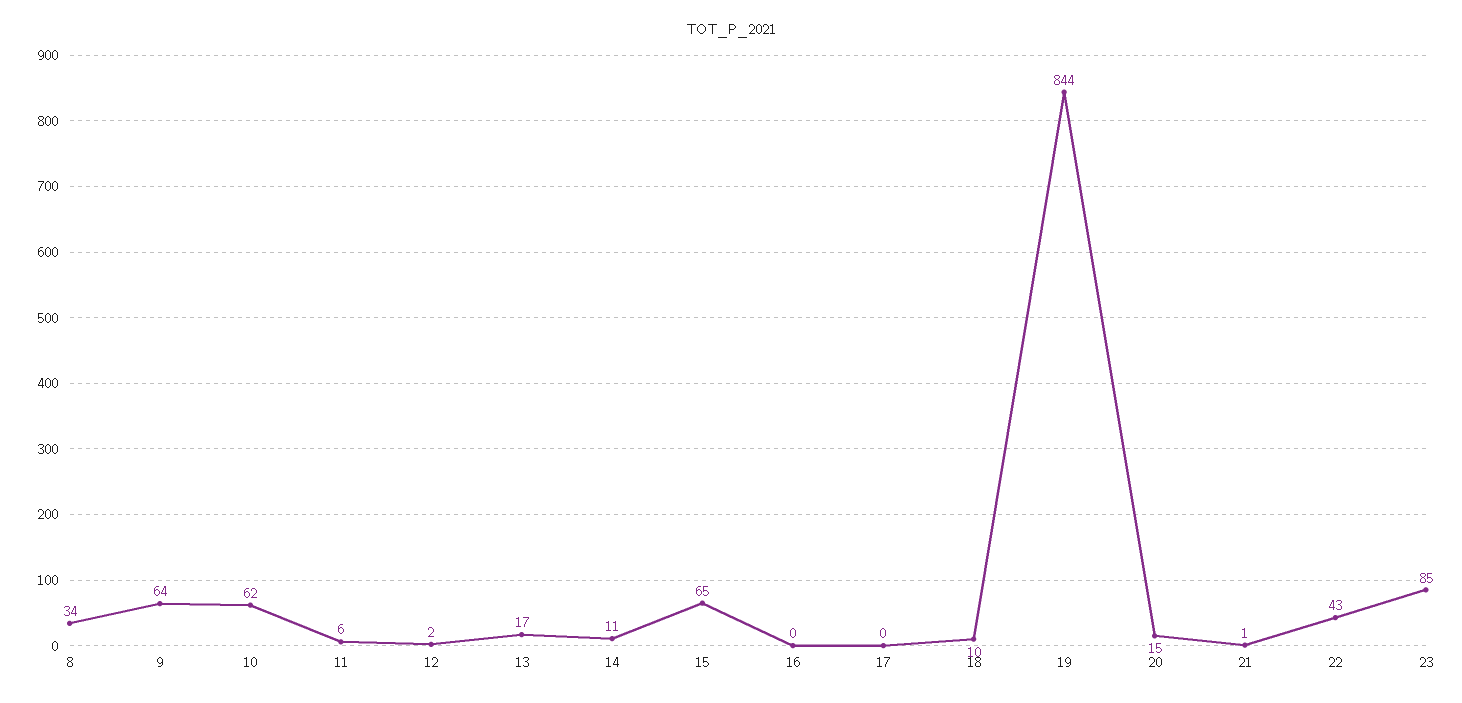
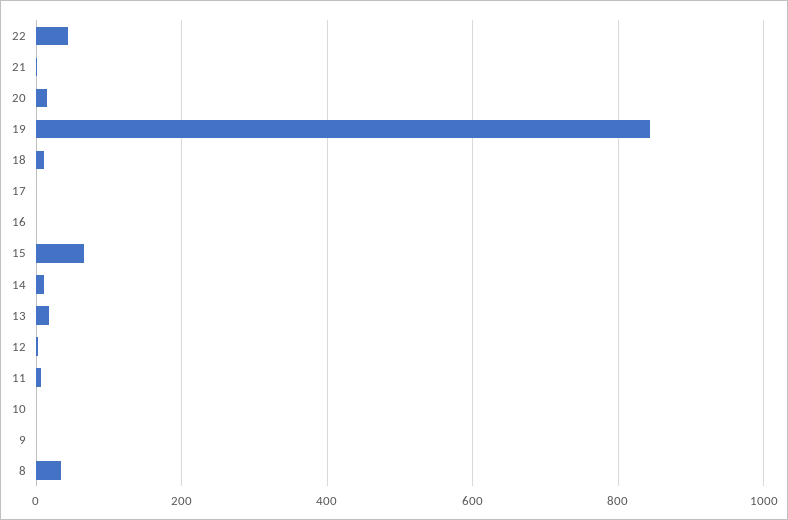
  {
    "8": 34,
-   "9": 64,
+   "9": 0,
-   "10": 62,
+   "10": 0,
    "11": 6,
    "12": 2,
    "13": 17,
    "14": 11,
    "15": 65,
    "16": 0,
    "17": 0,
    "18": 10,
    "19": 844,
    "20": 15,
    "21": 1,
-   "22": 43,
+   "22": 43
-   "23": 85
  }

